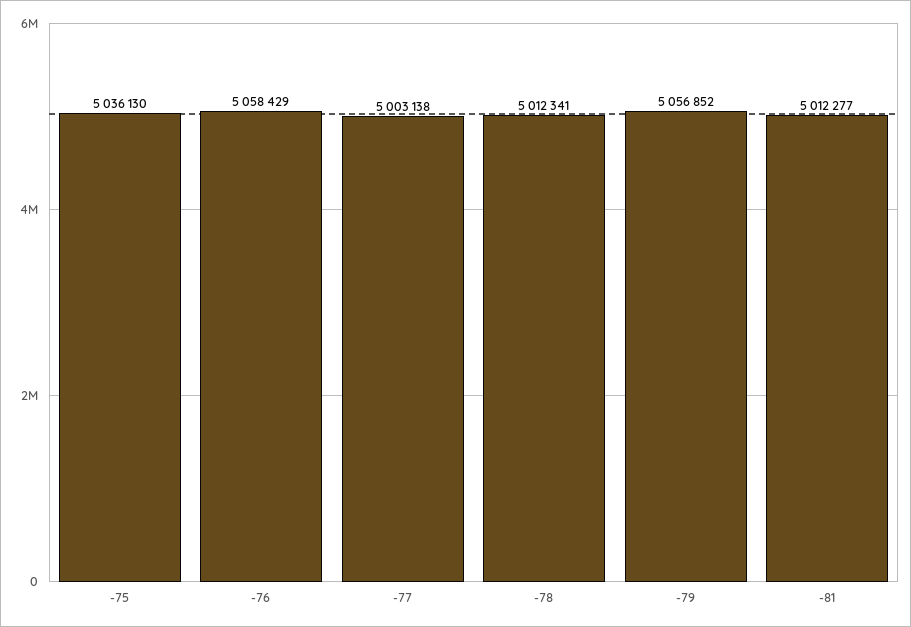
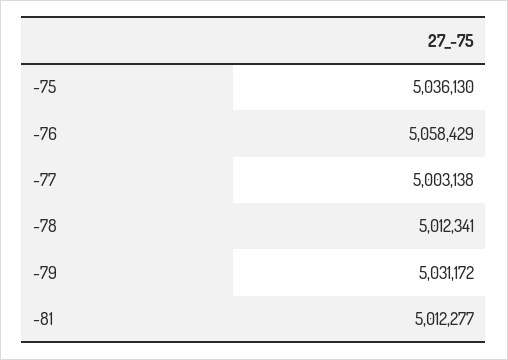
  {
    "-75": 5036130,
    "-76": 5058429,
    "-77": 5003138,
    "-78": 5012341,
-   "-79": 5056852,
+   "-79": 5031172,
    "-81": 5012277
  }

